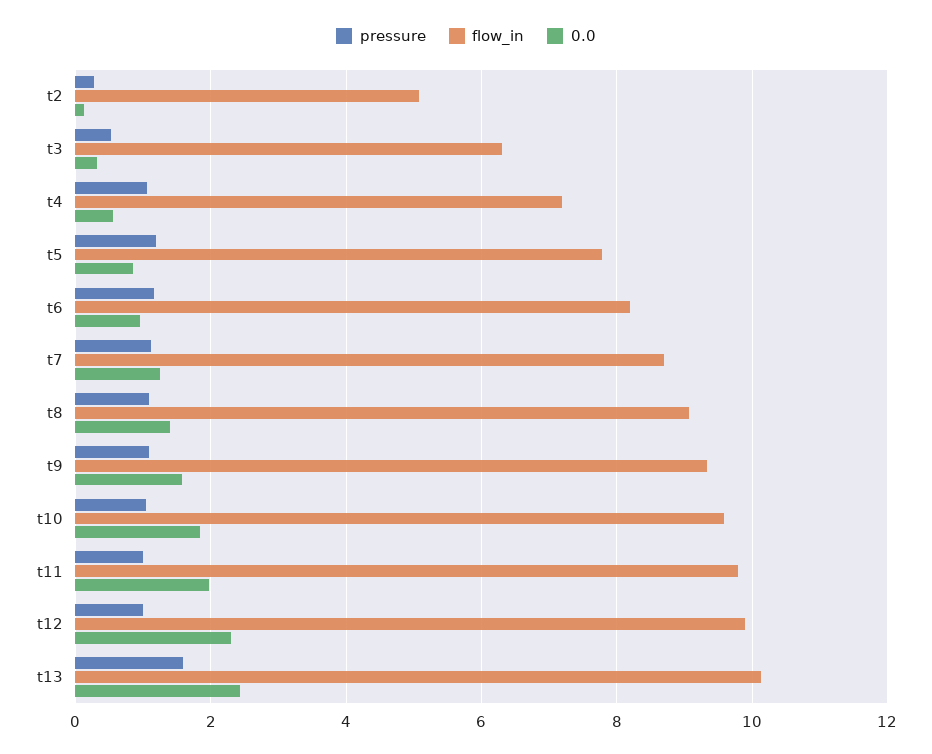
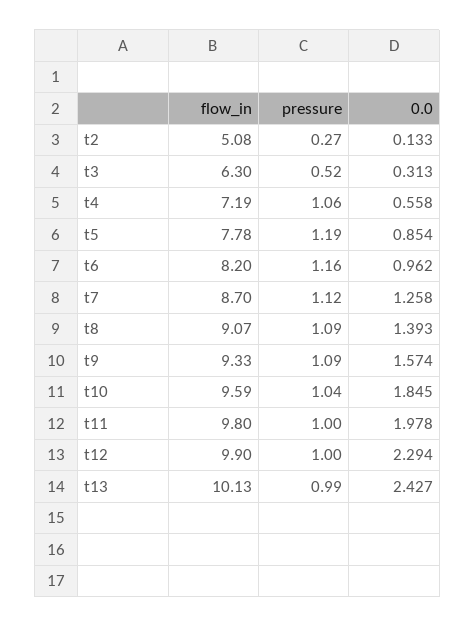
  {
    "pressure": {
      "t2": 0.27,
      "t3": 0.52,
      "t4": 1.06,
      "t5": 1.19,
      "t6": 1.16,
      "t7": 1.12,
      "t8": 1.09,
      "t9": 1.09,
      "t10": 1.04,
      "t11": 1,
      "t12": 1,
-     "t13": 1.6
+     "t13": 0.99
    },
    "flow_in": {
      "t2": 5.08,
      "t3": 6.3,
      "t4": 7.19,
      "t5": 7.78,
      "t6": 8.2,
      "t7": 8.7,
      "t8": 9.07,
      "t9": 9.33,
      "t10": 9.59,
      "t11": 9.8,
      "t12": 9.9,
      "t13": 10.13
    },
    "0.0": {
      "t2": 0.133,
      "t3": 0.313,
      "t4": 0.558,
      "t5": 0.854,
      "t6": 0.962,
      "t7": 1.258,
      "t8": 1.393,
      "t9": 1.574,
      "t10": 1.845,
      "t11": 1.978,
      "t12": 2.294,
      "t13": 2.427
    }
  }

